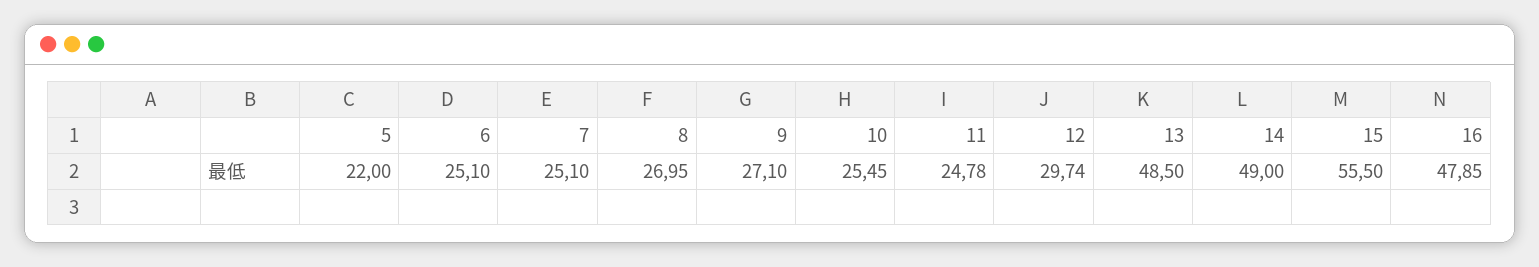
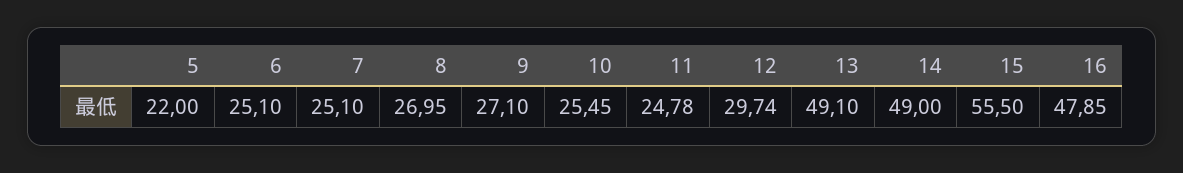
  {
    "5": 22,
    "6": 25.1,
    "7": 25.1,
    "8": 26.95,
    "9": 27.1,
    "10": 25.45,
    "11": 24.78,
    "12": 29.74,
-   "13": 48.5,
+   "13": 49.1,
    "14": 49,
    "15": 55.5,
    "16": 47.85
  }

